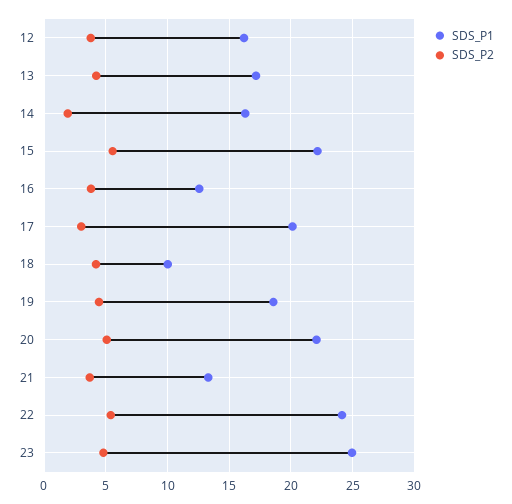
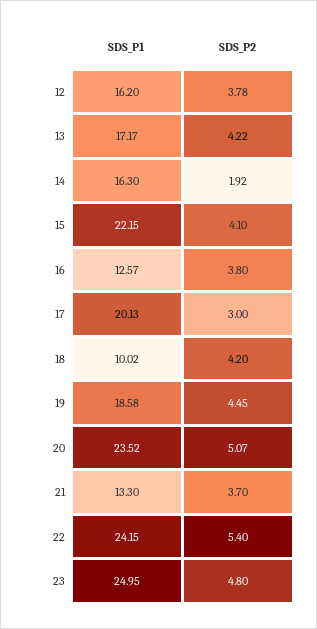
  {
    "SDS_P1": {
      "12": 16.2,
      "13": 17.17,
      "14": 16.3,
      "15": 22.15,
      "16": 12.57,
      "17": 20.13,
      "18": 10.02,
      "19": 18.58,
-     "20": 22,
+     "20": 23.52,
      "21": 13.3,
      "22": 24.15,
      "23": 24.95
    },
    "SDS_P2": {
      "12": 3.78,
      "13": 4.22,
      "14": 1.92,
-     "15": 5.5,
+     "15": 4.1,
      "16": 3.8,
      "17": 3,
      "18": 4.2,
      "19": 4.45,
      "20": 5.07,
      "21": 3.7,
      "22": 5.4,
      "23": 4.8
    }
  }

